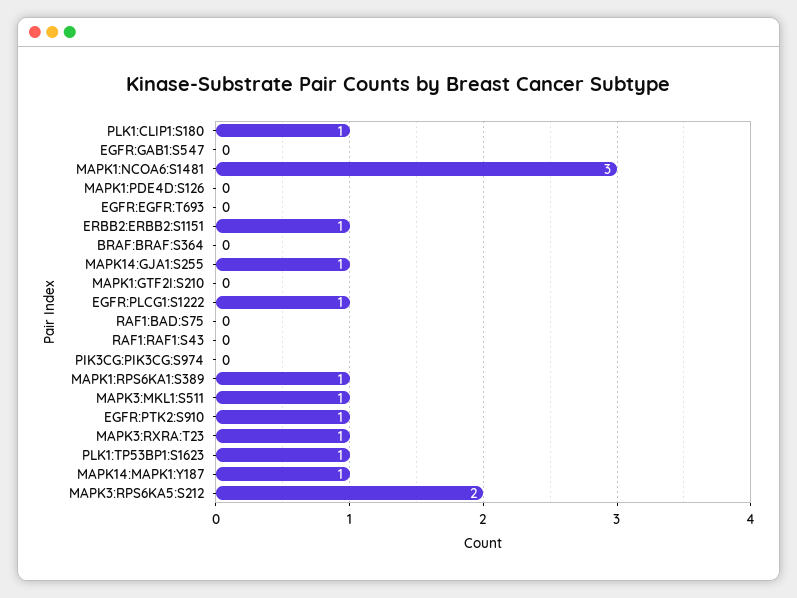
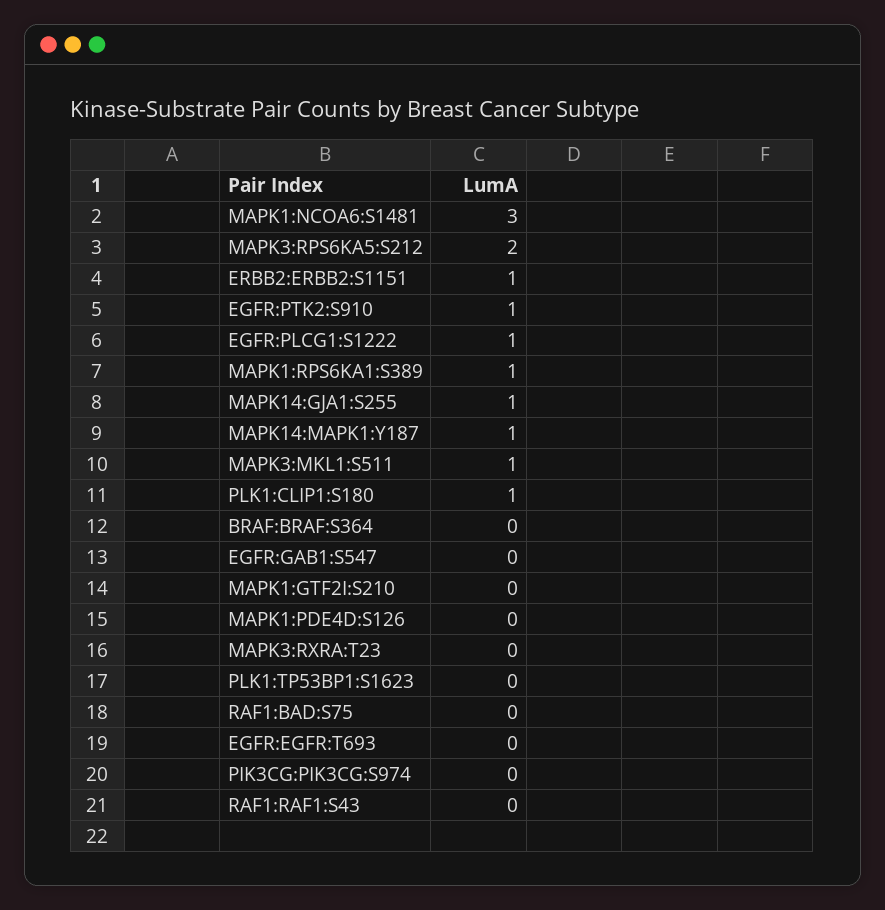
  {
    "PLK1:CLIP1:S180": 1,
    "EGFR:GAB1:S547": 0,
    "MAPK1:NCOA6:S1481": 3,
    "MAPK1:PDE4D:S126": 0,
    "EGFR:EGFR:T693": 0,
    "ERBB2:ERBB2:S1151": 1,
    "BRAF:BRAF:S364": 0,
    "MAPK14:GJA1:S255": 1,
    "MAPK1:GTF2I:S210": 0,
    "EGFR:PLCG1:S1222": 1,
    "RAF1:BAD:S75": 0,
    "RAF1:RAF1:S43": 0,
    "PIK3CG:PIK3CG:S974": 0,
    "MAPK1:RPS6KA1:S389": 1,
    "MAPK3:MKL1:S511": 1,
    "EGFR:PTK2:S910": 1,
-   "MAPK3:RXRA:T23": 1,
+   "MAPK3:RXRA:T23": 0,
-   "PLK1:TP53BP1:S1623": 1,
+   "PLK1:TP53BP1:S1623": 0,
    "MAPK14:MAPK1:Y187": 1,
    "MAPK3:RPS6KA5:S212": 2
  }

